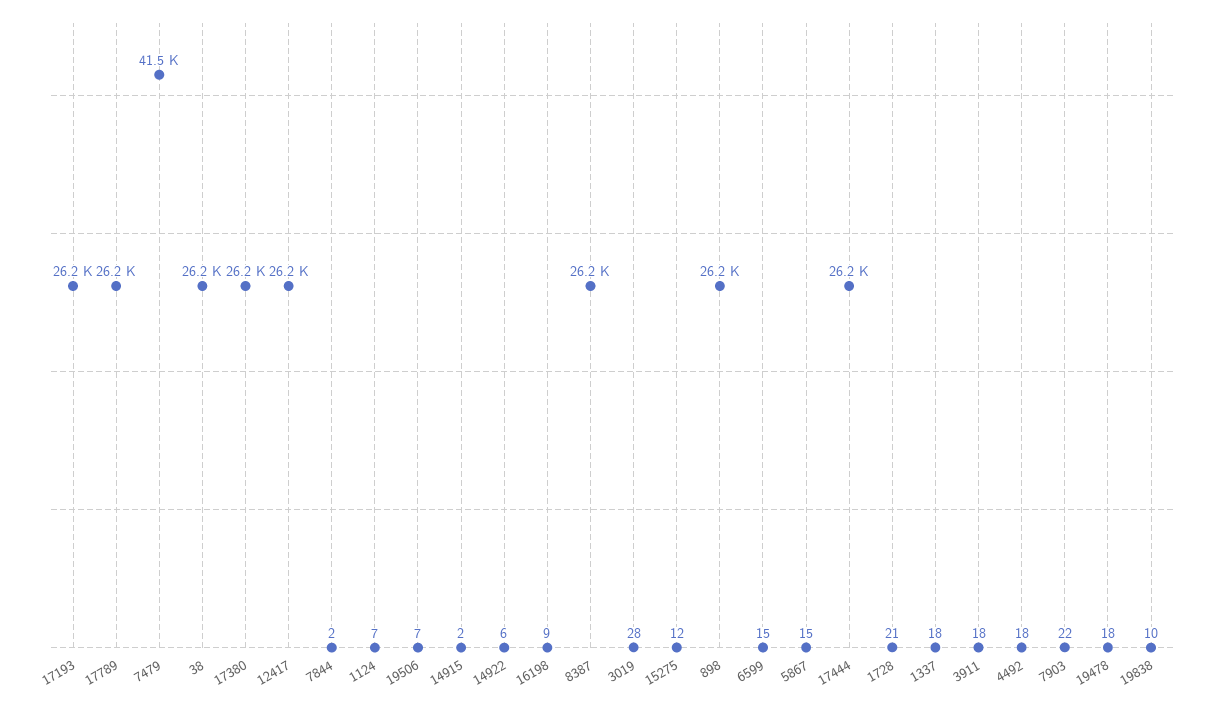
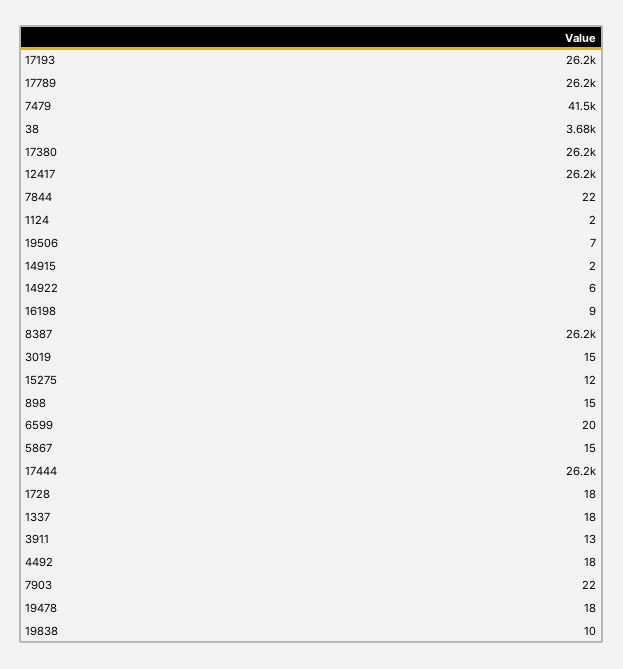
  {
    "17193": 26200,
    "17789": 26200,
    "7479": 41500,
-   "38": 26200,
+   "38": 3680,
    "17380": 26200,
    "12417": 26200,
-   "7844": 2,
+   "7844": 22,
-   "1124": 7,
+   "1124": 2,
    "19506": 7,
    "14915": 2,
    "14922": 6,
    "16198": 9,
    "8387": 26200,
-   "3019": 28,
+   "3019": 15,
    "15275": 12,
-   "898": 26200,
+   "898": 15,
-   "6599": 15,
+   "6599": 20,
    "5867": 15,
    "17444": 26200,
-   "1728": 21,
+   "1728": 18,
    "1337": 18,
-   "3911": 18,
+   "3911": 13,
    "4492": 18,
    "7903": 22,
    "19478": 18,
    "19838": 10
  }

